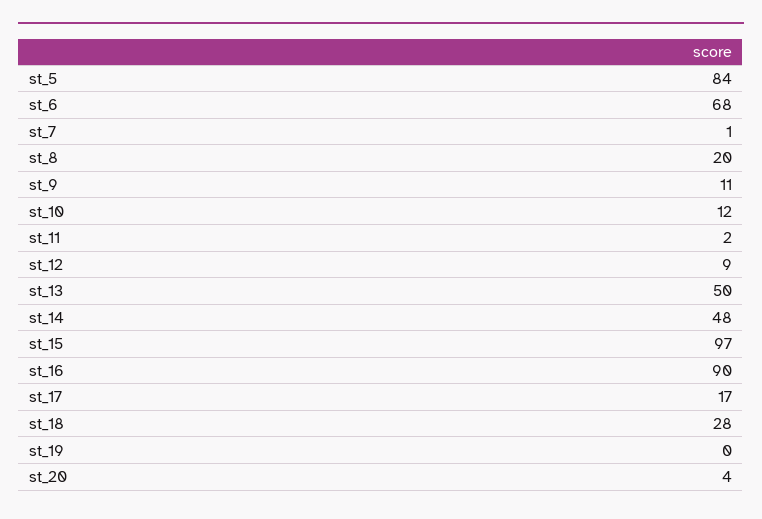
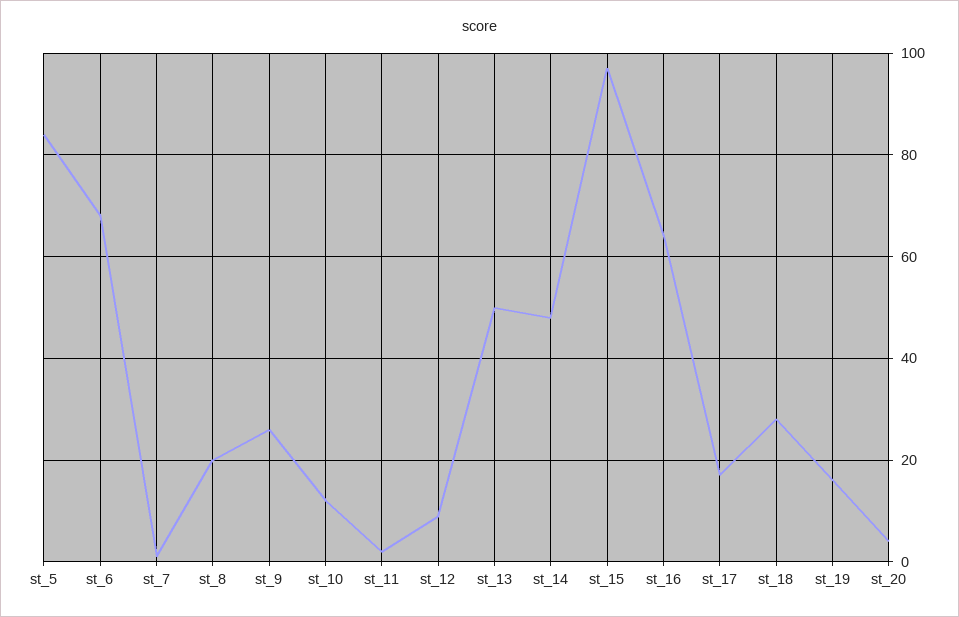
  {
    "st_5": 84,
    "st_6": 68,
    "st_7": 1,
    "st_8": 20,
-   "st_9": 11,
+   "st_9": 25,
    "st_10": 12,
    "st_11": 2,
    "st_12": 9,
    "st_13": 50,
    "st_14": 48,
    "st_15": 97,
-   "st_16": 90,
+   "st_16": 65,
    "st_17": 17,
    "st_18": 28,
-   "st_19": 0,
+   "st_19": 15,
    "st_20": 4
  }

